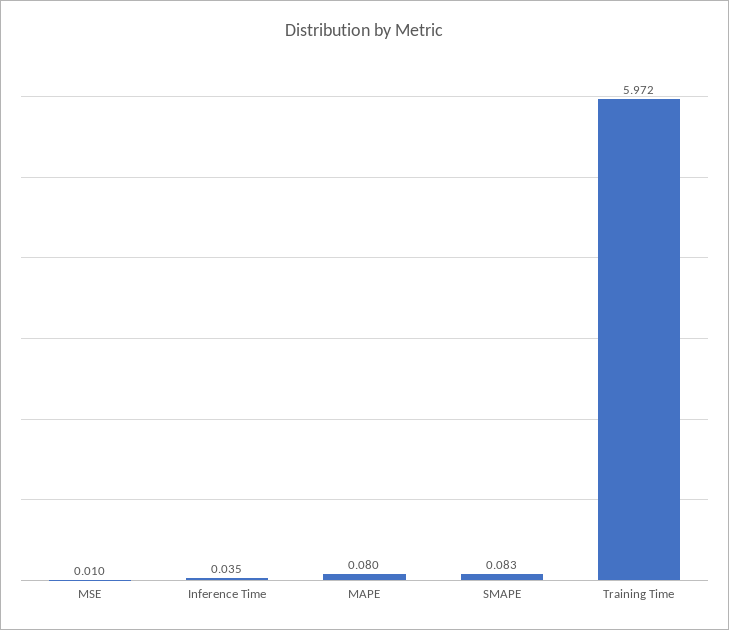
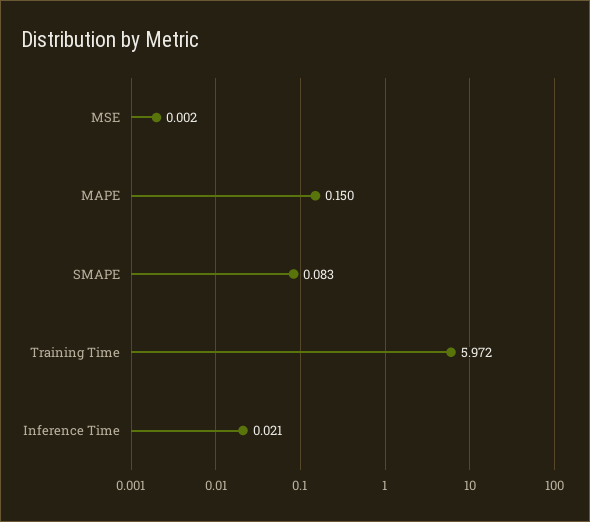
  {
-   "MSE": 0.01,
+   "MSE": 0.002,
-   "Inference Time": 0.035,
+   "Inference Time": 0.021,
-   "MAPE": 0.08,
+   "MAPE": 0.15,
    "SMAPE": 0.083,
    "Training Time": 5.972
  }

